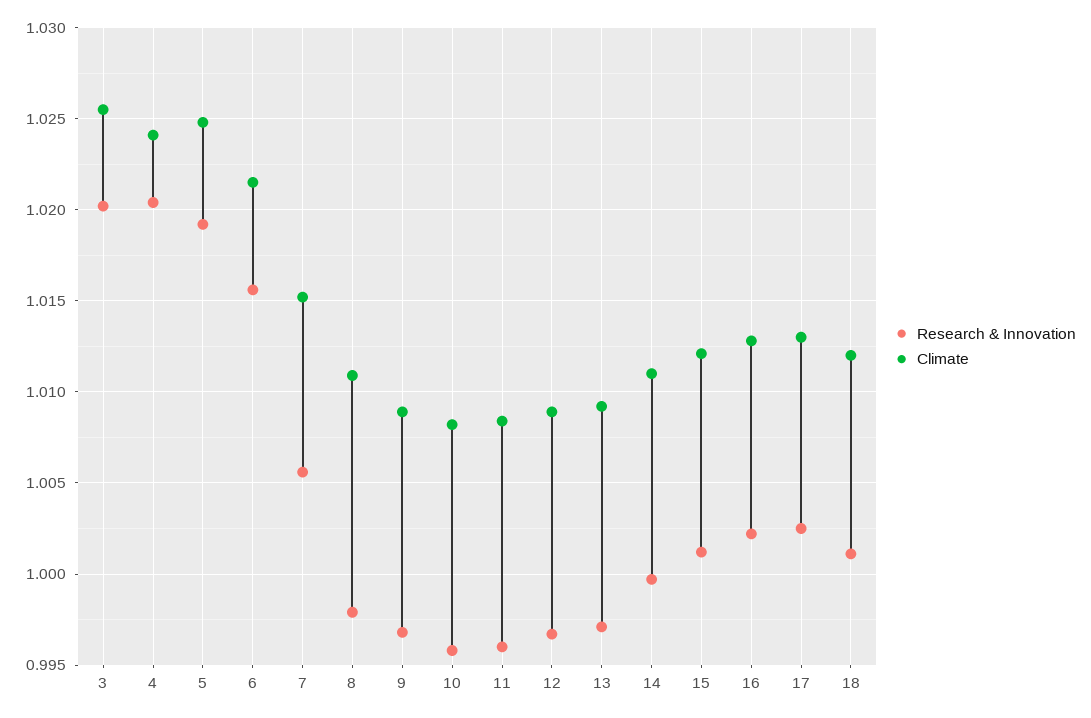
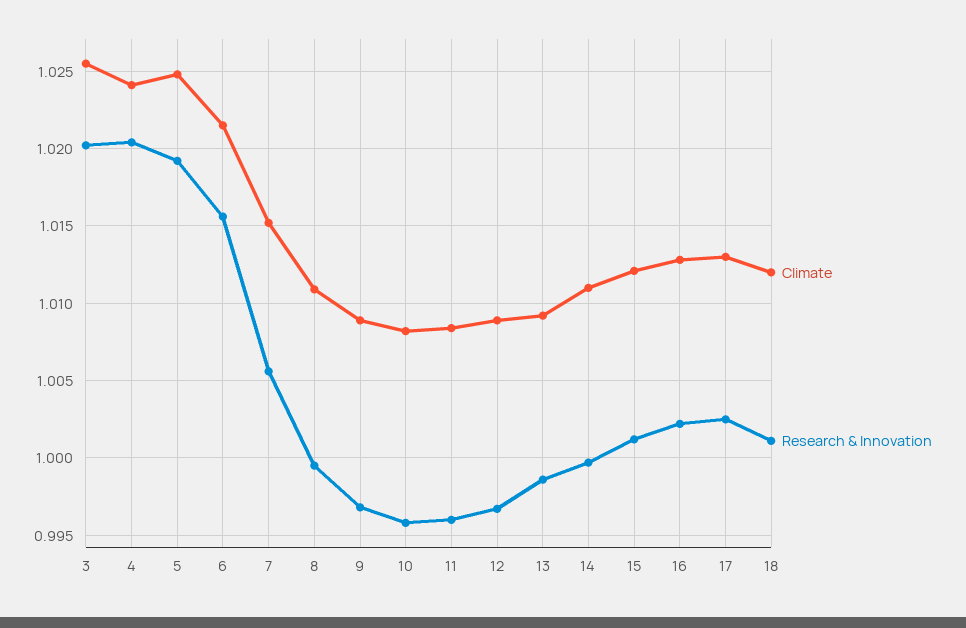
  {
    "Research & Innovation": {
      "3": 1.02,
      "4": 1.0205,
      "5": 1.019,
      "6": 1.0155,
      "7": 1.0055,
-     "8": 0.998,
+     "8": 0.9995,
      "9": 0.997,
      "10": 0.996,
      "11": 0.996,
      "12": 0.9965,
-     "13": 0.997,
+     "13": 0.9985,
      "14": 0.9995,
      "15": 1.001,
      "16": 1.002,
      "17": 1.0025,
      "18": 1.001
    },
    "Climate": {
      "3": 1.0255,
      "4": 1.024,
      "5": 1.025,
      "6": 1.0215,
      "7": 1.015,
      "8": 1.011,
      "9": 1.009,
      "10": 1.008,
      "11": 1.0085,
      "12": 1.009,
      "13": 1.009,
      "14": 1.011,
      "15": 1.012,
      "16": 1.013,
      "17": 1.013,
      "18": 1.012
    }
  }

